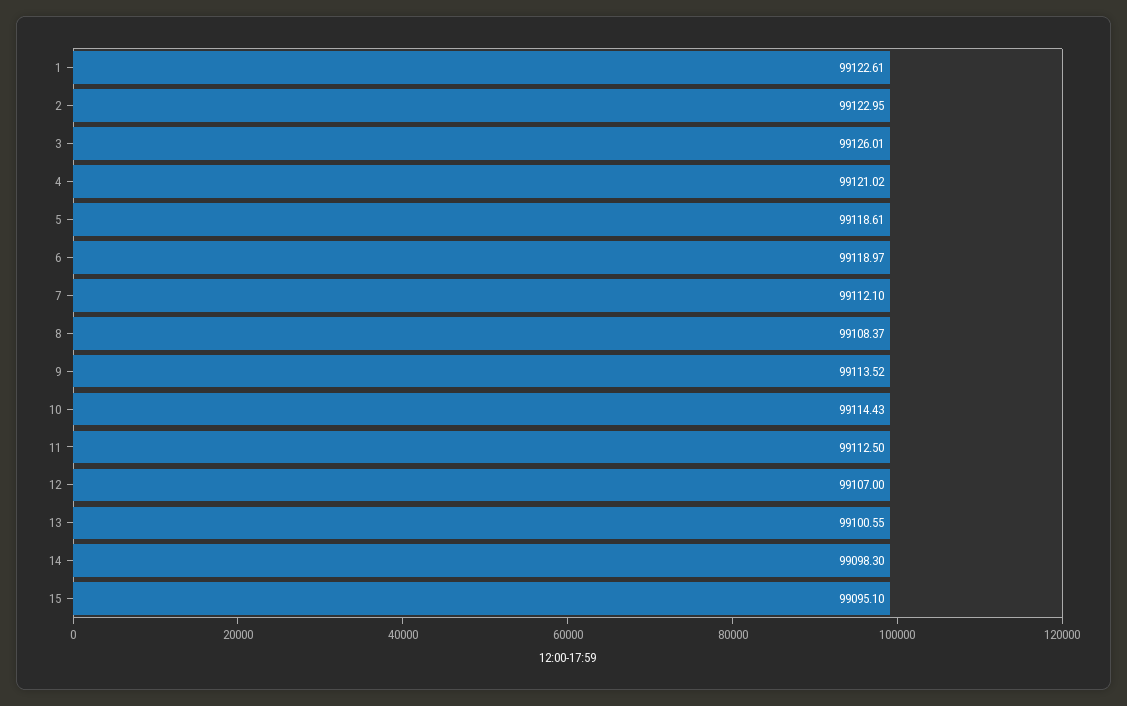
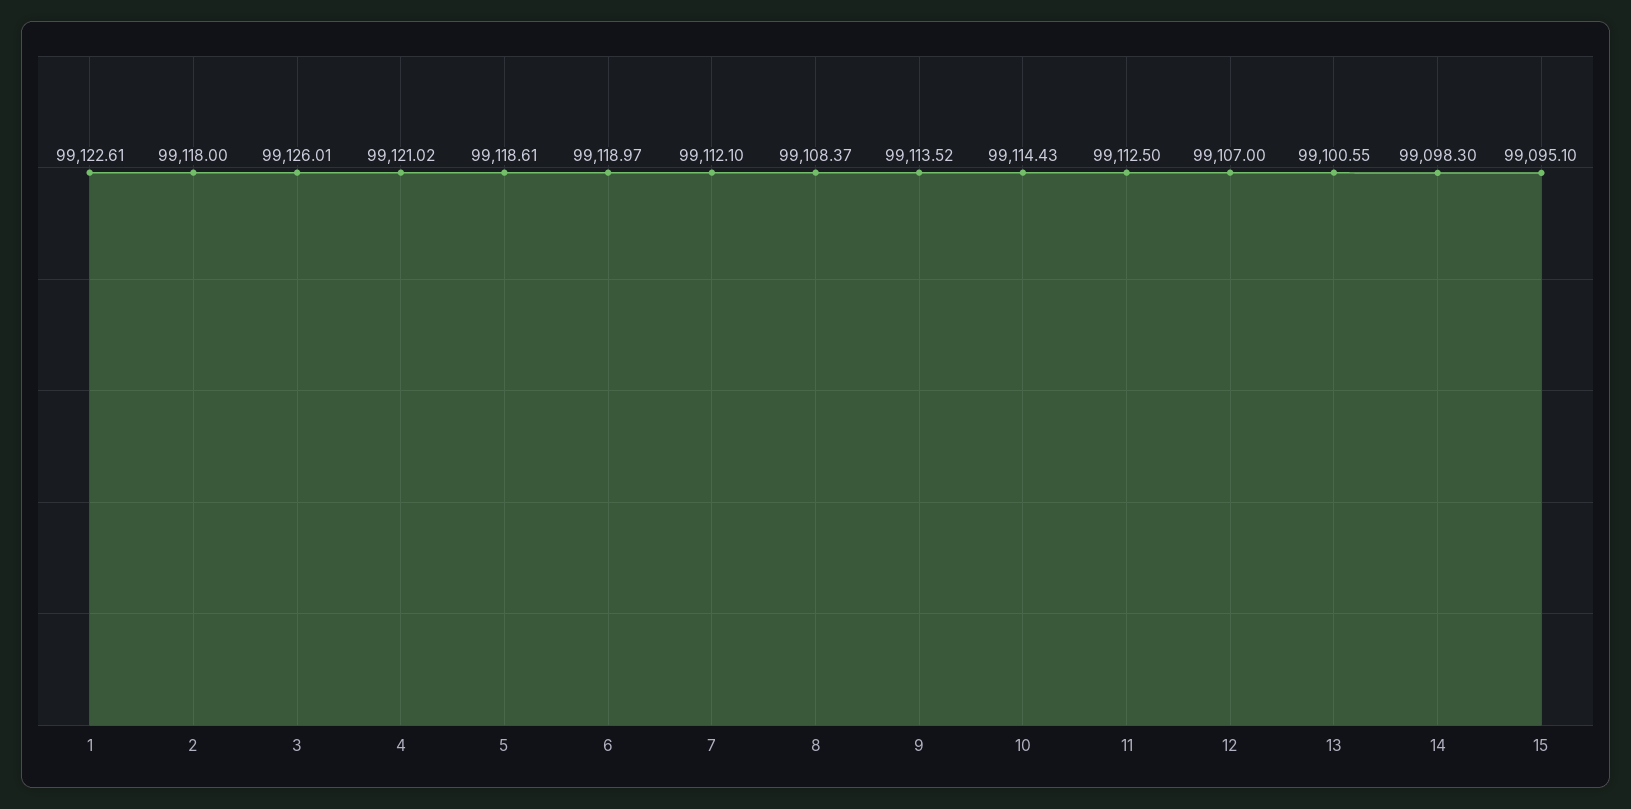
  {
    "1": 99122.61,
-   "2": 99122.95,
+   "2": 99118,
    "3": 99126.01,
    "4": 99121.02,
    "5": 99118.61,
    "6": 99118.97,
    "7": 99112.1,
    "8": 99108.37,
    "9": 99113.52,
    "10": 99114.43,
    "11": 99112.5,
    "12": 99107,
    "13": 99100.55,
    "14": 99098.3,
    "15": 99095.1
  }

